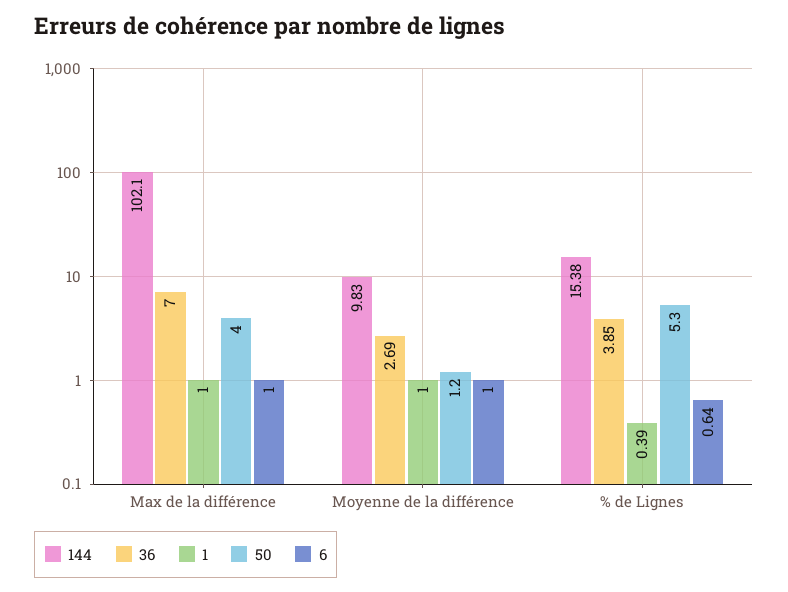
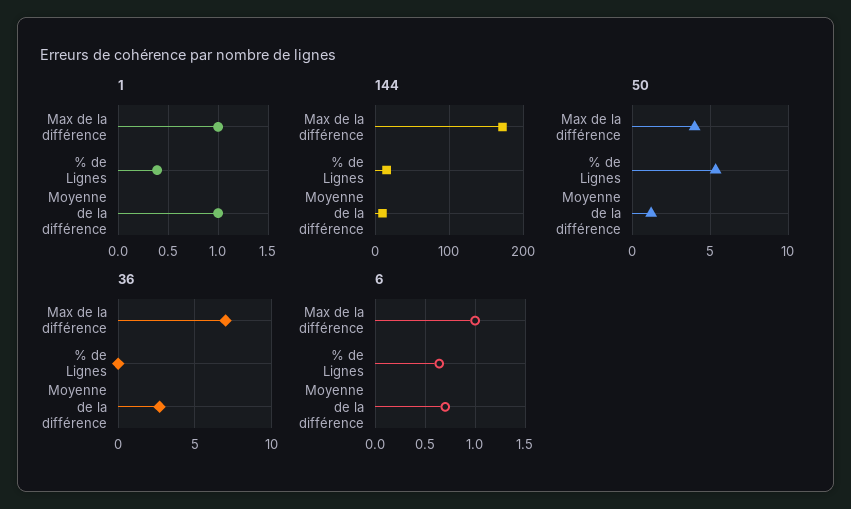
  {
    "144": {
-     "Max de la différence": 102.1,
+     "Max de la différence": 170,
      "Moyenne de la différence": 9.83,
      "% de Lignes": 15.38
    },
    "36": {
      "Max de la différence": 7,
      "Moyenne de la différence": 2.69,
-     "% de Lignes": 3.85
+     "% de Lignes": 0
    },
    "1": {
      "Max de la différence": 1,
      "Moyenne de la différence": 1,
      "% de Lignes": 0.39
    },
    "50": {
      "Max de la différence": 4,
      "Moyenne de la différence": 1.2,
      "% de Lignes": 5.3
    },
    "6": {
      "Max de la différence": 1,
-     "Moyenne de la différence": 1,
+     "Moyenne de la différence": 0.7,
      "% de Lignes": 0.64
    }
  }

